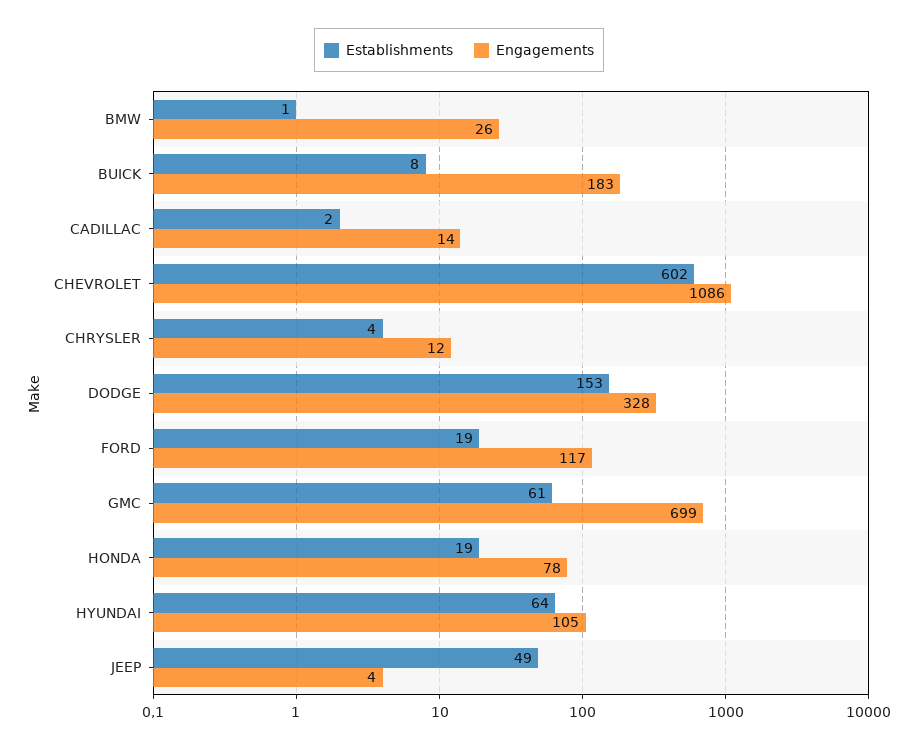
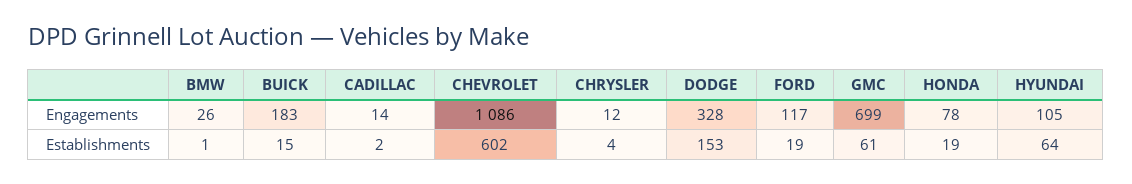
  {
    "Establishments": {
      "BMW": 1,
-     "BUICK": 8,
+     "BUICK": 15,
      "CADILLAC": 2,
      "CHEVROLET": 602,
      "CHRYSLER": 4,
      "DODGE": 153,
      "FORD": 19,
      "GMC": 61,
      "HONDA": 19,
-     "HYUNDAI": 64,
+     "HYUNDAI": 64
-     "JEEP": 49
    },
    "Engagements": {
      "BMW": 26,
      "BUICK": 183,
      "CADILLAC": 14,
      "CHEVROLET": 1086,
      "CHRYSLER": 12,
      "DODGE": 328,
      "FORD": 117,
      "GMC": 699,
      "HONDA": 78,
-     "HYUNDAI": 105,
+     "HYUNDAI": 105
-     "JEEP": 4
    }
  }

